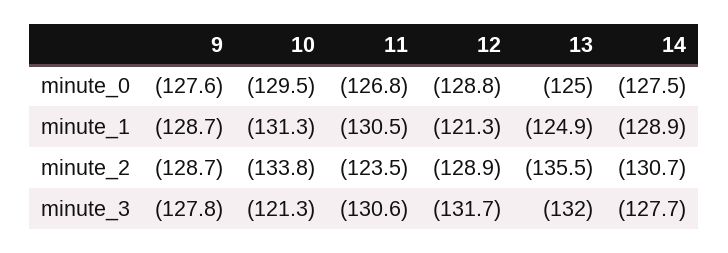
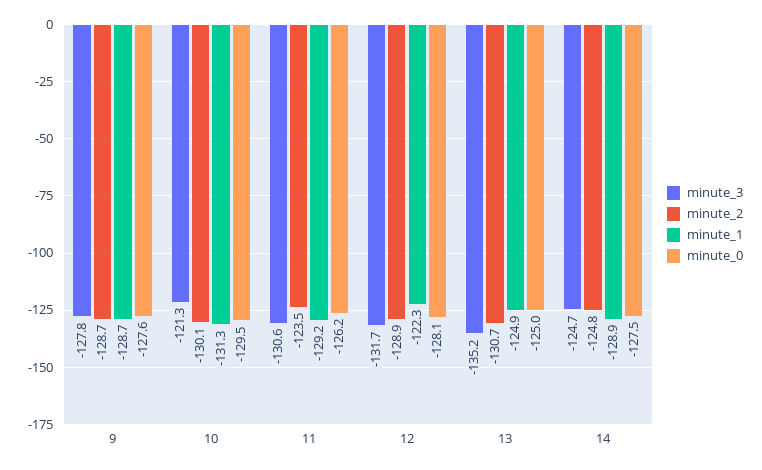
  {
    "minute_0": {
      "9": -127.6,
      "10": -129.5,
-     "11": -126.8,
+     "11": -126.2,
-     "12": -128.8,
+     "12": -128.1,
      "13": -125,
      "14": -127.5
    },
    "minute_1": {
      "9": -128.7,
      "10": -131.3,
-     "11": -130.5,
+     "11": -129.2,
-     "12": -121.3,
+     "12": -122.3,
      "13": -124.9,
      "14": -128.9
    },
    "minute_2": {
      "9": -128.7,
-     "10": -133.8,
+     "10": -130.1,
      "11": -123.5,
      "12": -128.9,
-     "13": -135.5,
+     "13": -130.7,
-     "14": -130.7
+     "14": -124.8
    },
    "minute_3": {
      "9": -127.8,
      "10": -121.3,
      "11": -130.6,
      "12": -131.7,
-     "13": -132,
+     "13": -135.2,
-     "14": -127.7
+     "14": -124.7
    }
  }

